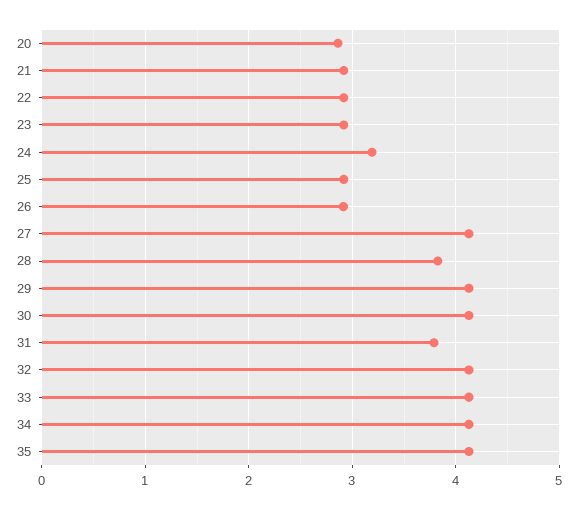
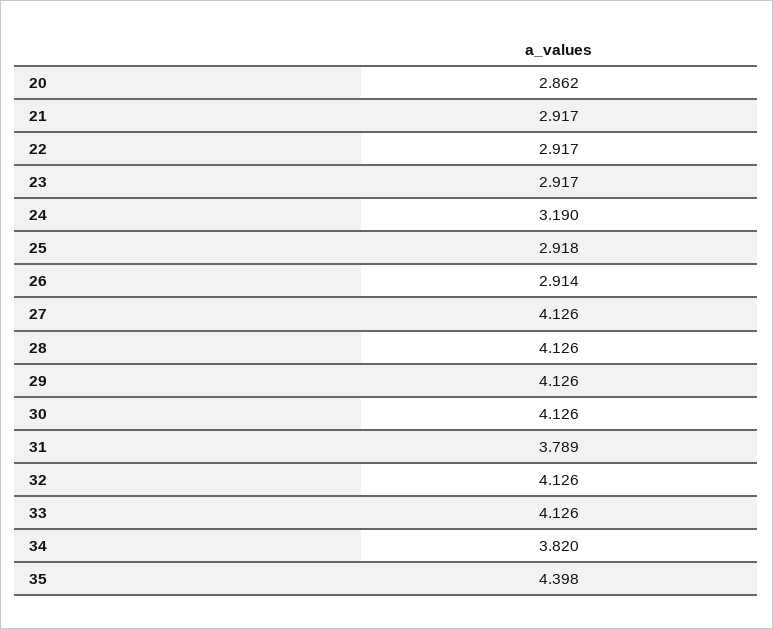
  {
    "20": 2.862,
    "21": 2.917,
    "22": 2.917,
    "23": 2.917,
    "24": 3.19,
    "25": 2.918,
    "26": 2.914,
    "27": 4.126,
-   "28": 3.8,
+   "28": 4.126,
    "29": 4.126,
    "30": 4.126,
    "31": 3.789,
    "32": 4.126,
    "33": 4.126,
-   "34": 4.1,
+   "34": 3.82,
-   "35": 4.1
+   "35": 4.398
  }

